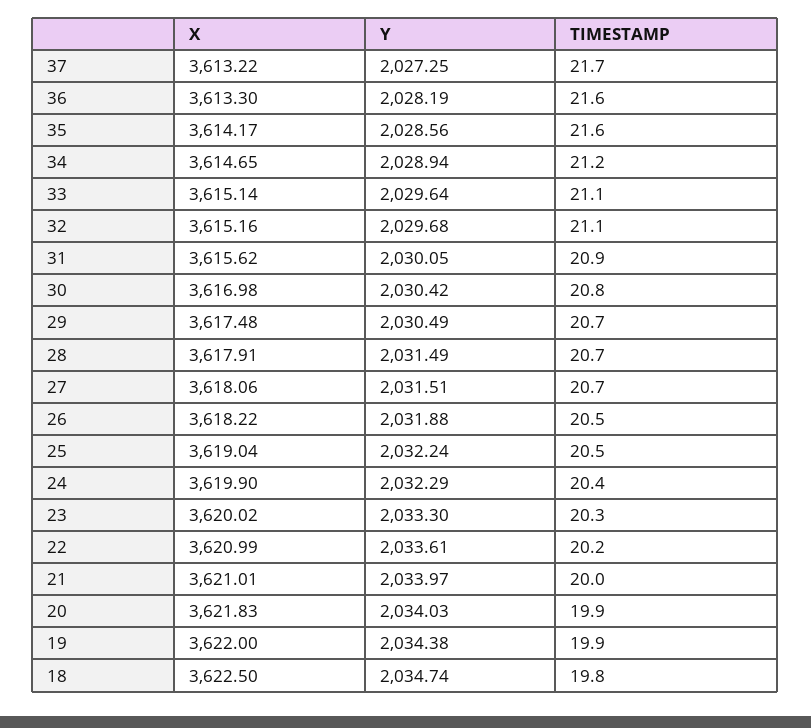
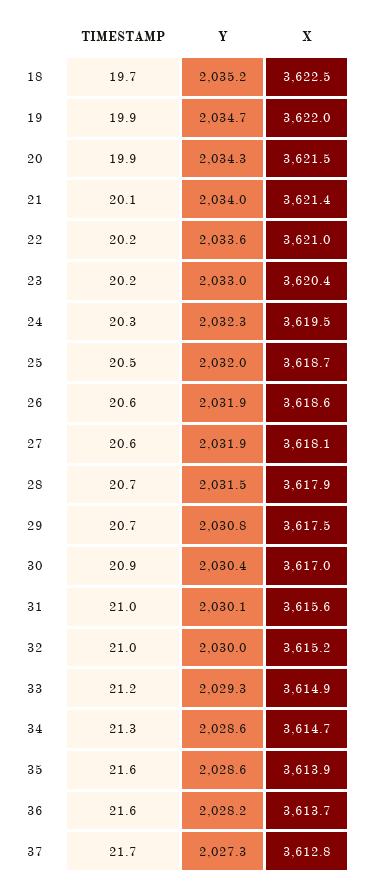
  {
    "X": {
-     "37": 3613.22,
+     "37": 3612.8,
-     "36": 3613.3,
+     "36": 3613.7,
-     "35": 3614.17,
+     "35": 3613.9,
      "34": 3614.65,
-     "33": 3615.14,
+     "33": 3614.9,
      "32": 3615.16,
      "31": 3615.62,
      "30": 3616.98,
      "29": 3617.48,
      "28": 3617.91,
      "27": 3618.06,
-     "26": 3618.22,
+     "26": 3618.6,
-     "25": 3619.04,
+     "25": 3618.7,
-     "24": 3619.9,
+     "24": 3619.5,
-     "23": 3620.02,
+     "23": 3620.4,
      "22": 3620.99,
-     "21": 3621.01,
+     "21": 3621.4,
-     "20": 3621.83,
+     "20": 3621.5,
      "19": 3622,
      "18": 3622.5
    },
    "Y": {
      "37": 2027.25,
      "36": 2028.19,
      "35": 2028.56,
-     "34": 2028.94,
+     "34": 2028.6,
-     "33": 2029.64,
+     "33": 2029.3,
-     "32": 2029.68,
+     "32": 2030,
      "31": 2030.05,
      "30": 2030.42,
-     "29": 2030.49,
+     "29": 2030.8,
      "28": 2031.49,
-     "27": 2031.51,
+     "27": 2031.9,
      "26": 2031.88,
-     "25": 2032.24,
+     "25": 2032,
      "24": 2032.29,
-     "23": 2033.3,
+     "23": 2033,
      "22": 2033.61,
      "21": 2033.97,
-     "20": 2034.03,
+     "20": 2034.3,
-     "19": 2034.38,
+     "19": 2034.7,
-     "18": 2034.74
+     "18": 2035.2
    },
    "TIMESTAMP": {
      "37": 21.7,
      "36": 21.6,
      "35": 21.6,
-     "34": 21.2,
+     "34": 21.3,
-     "33": 21.1,
+     "33": 21.2,
-     "32": 21.1,
+     "32": 21,
-     "31": 20.9,
+     "31": 21,
-     "30": 20.8,
+     "30": 20.9,
      "29": 20.7,
      "28": 20.7,
-     "27": 20.7,
+     "27": 20.6,
-     "26": 20.5,
+     "26": 20.6,
      "25": 20.5,
-     "24": 20.4,
+     "24": 20.3,
-     "23": 20.3,
+     "23": 20.2,
      "22": 20.2,
-     "21": 20,
+     "21": 20.1,
      "20": 19.9,
      "19": 19.9,
-     "18": 19.8
+     "18": 19.7
    }
  }

